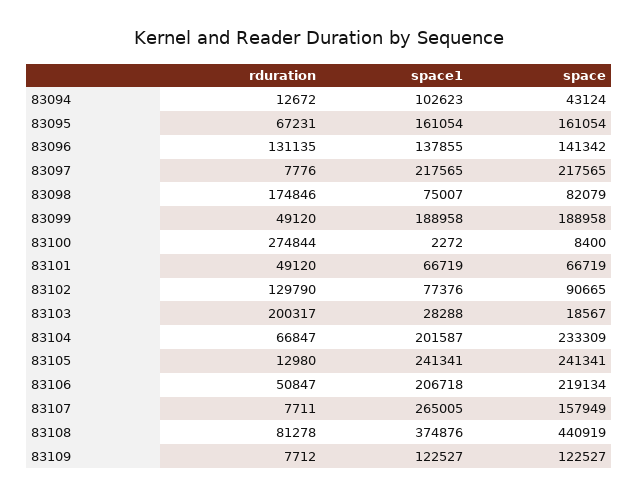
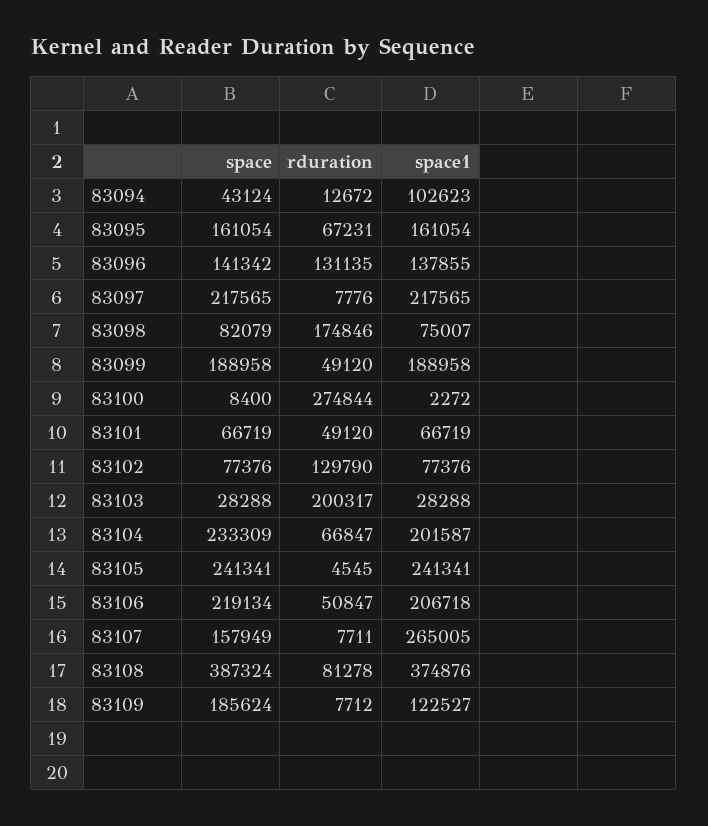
  {
    "rduration": {
      "83094": 12672,
      "83095": 67231,
      "83096": 131135,
      "83097": 7776,
      "83098": 174846,
      "83099": 49120,
      "83100": 274844,
      "83101": 49120,
      "83102": 129790,
      "83103": 200317,
      "83104": 66847,
-     "83105": 12980,
+     "83105": 4545,
      "83106": 50847,
      "83107": 7711,
      "83108": 81278,
      "83109": 7712
    },
    "space1": {
      "83094": 102623,
      "83095": 161054,
      "83096": 137855,
      "83097": 217565,
      "83098": 75007,
      "83099": 188958,
      "83100": 2272,
      "83101": 66719,
      "83102": 77376,
      "83103": 28288,
      "83104": 201587,
      "83105": 241341,
      "83106": 206718,
      "83107": 265005,
      "83108": 374876,
      "83109": 122527
    },
    "space": {
      "83094": 43124,
      "83095": 161054,
      "83096": 141342,
      "83097": 217565,
      "83098": 82079,
      "83099": 188958,
      "83100": 8400,
      "83101": 66719,
-     "83102": 90665,
+     "83102": 77376,
-     "83103": 18567,
+     "83103": 28288,
      "83104": 233309,
      "83105": 241341,
      "83106": 219134,
      "83107": 157949,
-     "83108": 440919,
+     "83108": 387324,
-     "83109": 122527
+     "83109": 185624
    }
  }

